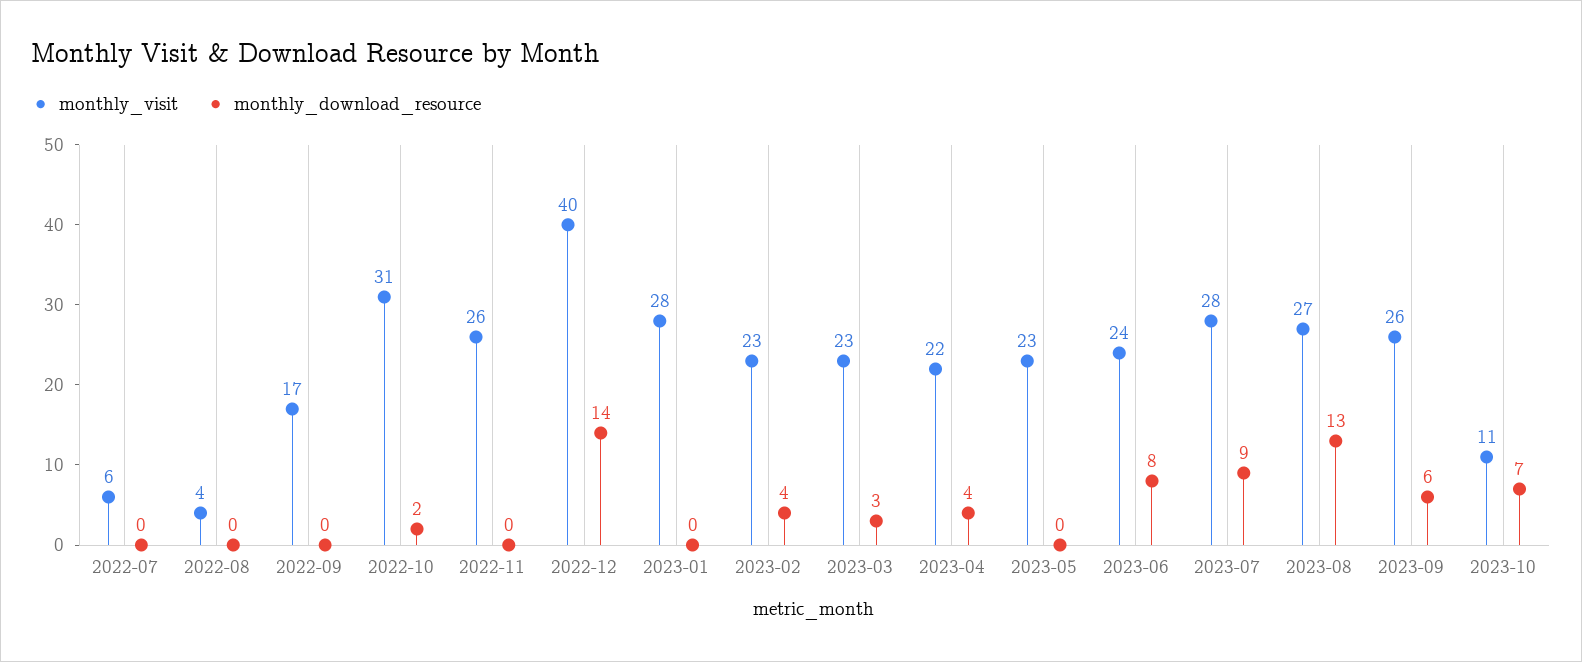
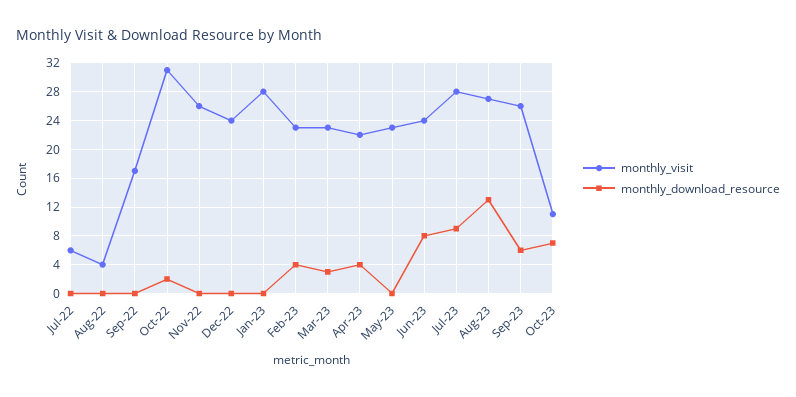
  {
    "monthly_visit": {
      "2022-07": 6,
      "2022-08": 4,
      "2022-09": 17,
      "2022-10": 31,
      "2022-11": 26,
-     "2022-12": 40,
+     "2022-12": 24,
      "2023-01": 28,
      "2023-02": 23,
      "2023-03": 23,
      "2023-04": 22,
      "2023-05": 23,
      "2023-06": 24,
      "2023-07": 28,
      "2023-08": 27,
      "2023-09": 26,
      "2023-10": 11
    },
    "monthly_download_resource": {
      "2022-07": 0,
      "2022-08": 0,
      "2022-09": 0,
      "2022-10": 2,
      "2022-11": 0,
-     "2022-12": 14,
+     "2022-12": 0,
      "2023-01": 0,
      "2023-02": 4,
      "2023-03": 3,
      "2023-04": 4,
      "2023-05": 0,
      "2023-06": 8,
      "2023-07": 9,
      "2023-08": 13,
      "2023-09": 6,
      "2023-10": 7
    }
  }

